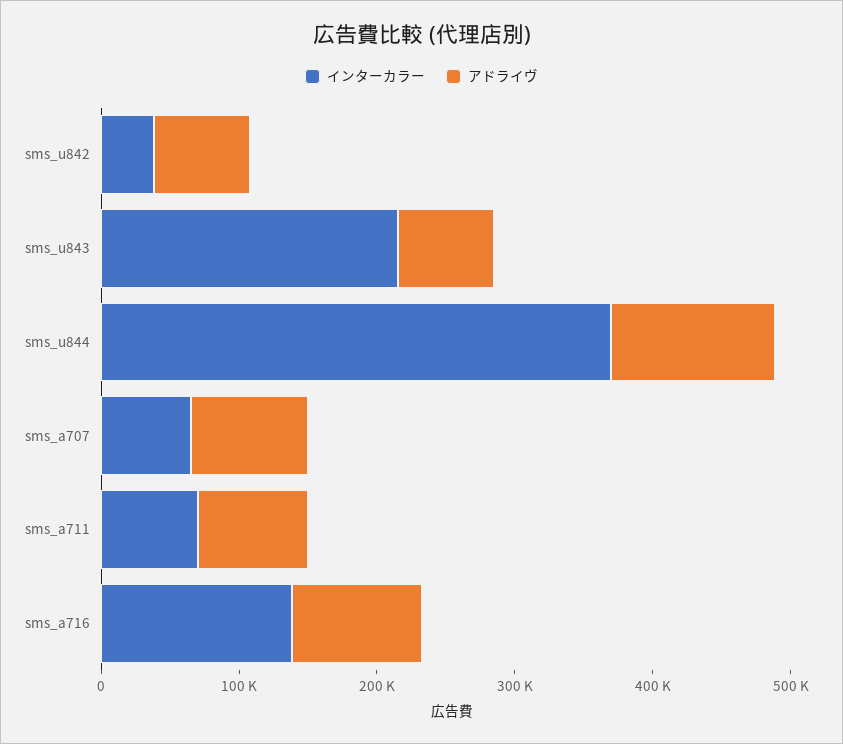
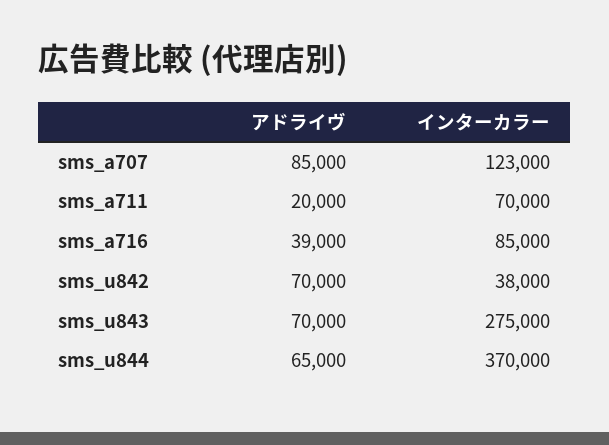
  {
    "インターカラー": {
      "sms_u842": 38000,
-     "sms_u843": 220000,
+     "sms_u843": 275000,
      "sms_u844": 370000,
-     "sms_a707": 60000,
+     "sms_a707": 123000,
      "sms_a711": 70000,
-     "sms_a716": 140000
+     "sms_a716": 85000
    },
    "アドライヴ": {
      "sms_u842": 70000,
      "sms_u843": 70000,
-     "sms_u844": 120000,
+     "sms_u844": 65000,
      "sms_a707": 85000,
-     "sms_a711": 80000,
+     "sms_a711": 20000,
-     "sms_a716": 100000
+     "sms_a716": 39000
    }
  }

